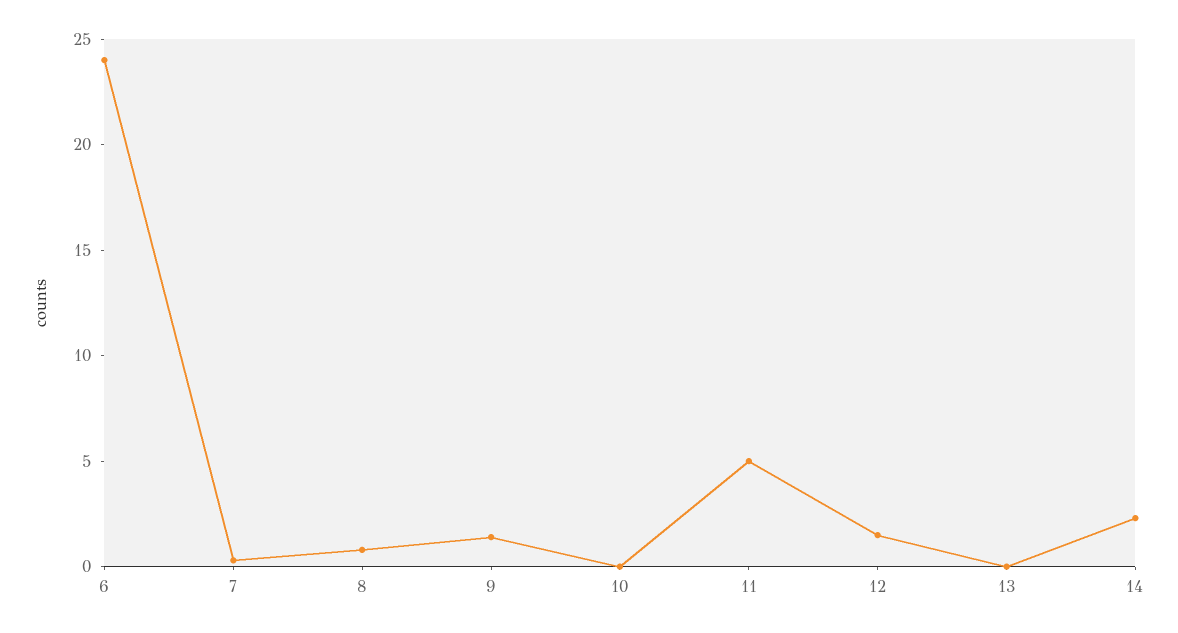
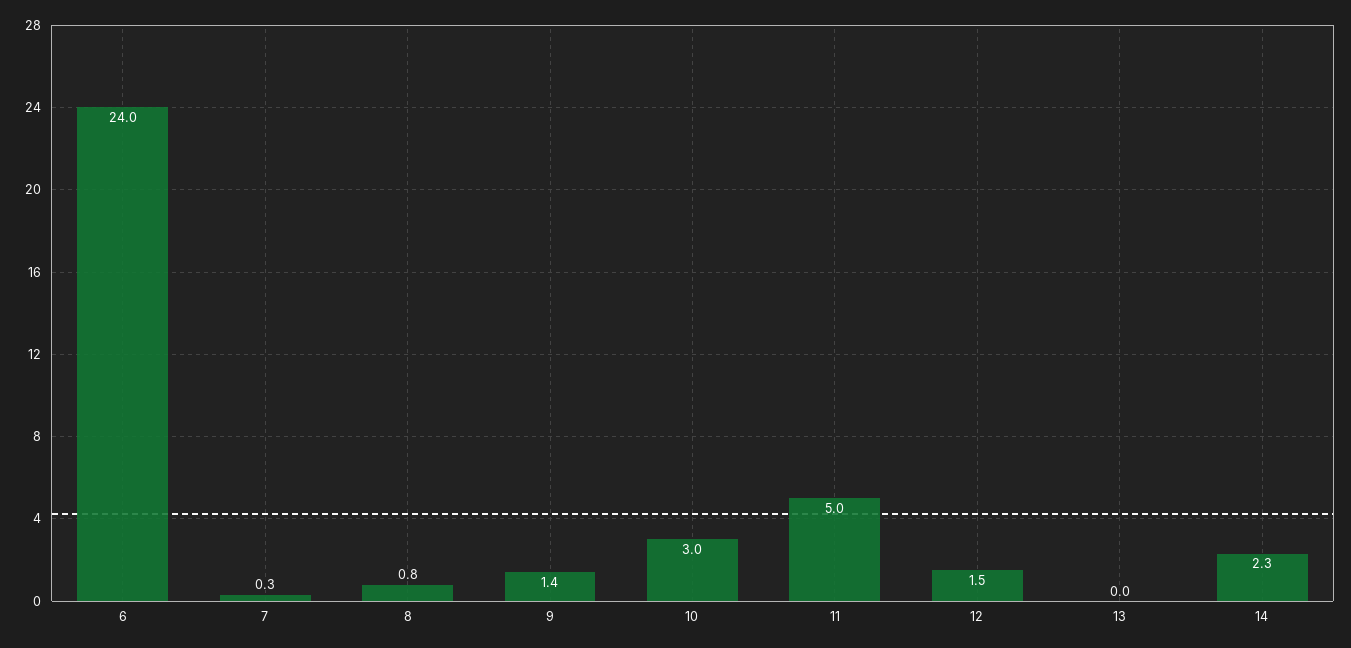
  {
    "6": 24,
    "7": 0.3,
    "8": 0.8,
    "9": 1.4,
-   "10": 0,
+   "10": 3,
    "11": 5,
    "12": 1.5,
    "13": 0,
    "14": 2.3
  }

